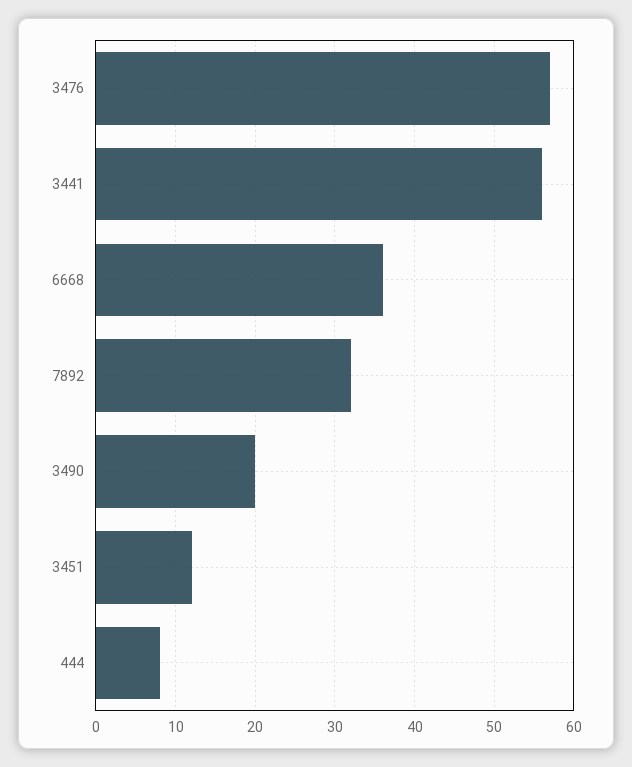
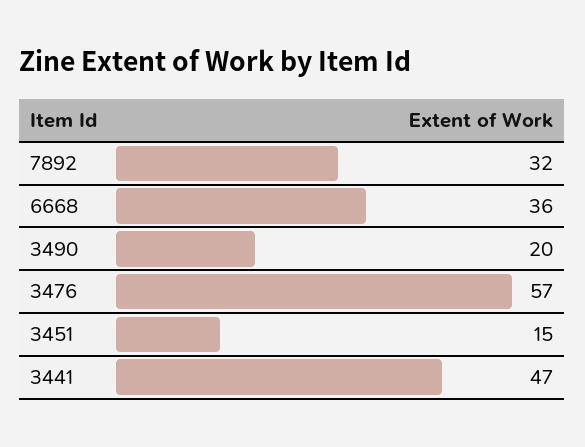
  {
    "3476": 57,
-   "3441": 56,
+   "3441": 47,
    "6668": 36,
    "7892": 32,
    "3490": 20,
-   "3451": 12,
+   "3451": 15
-   "444": 8
  }

